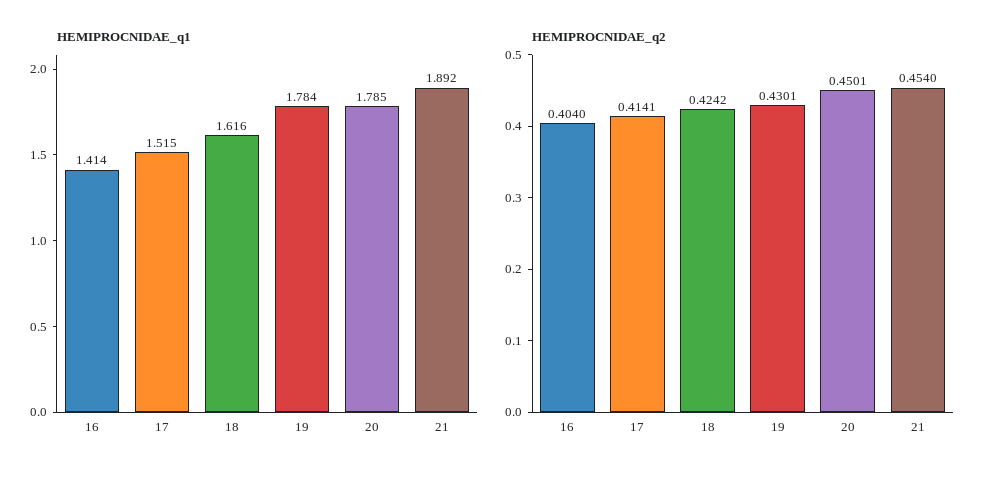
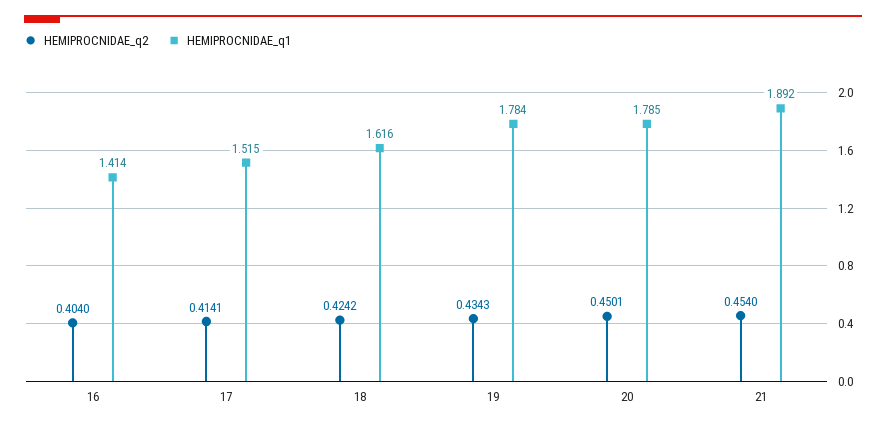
  {
    "HEMIPROCNIDAE_q1": {
      "16": 1.414,
      "17": 1.515,
      "18": 1.616,
      "19": 1.784,
      "20": 1.785,
      "21": 1.892
    },
    "HEMIPROCNIDAE_q2": {
      "16": 0.404,
      "17": 0.4141,
      "18": 0.4242,
-     "19": 0.4301,
+     "19": 0.4343,
      "20": 0.4501,
      "21": 0.454
    }
  }

